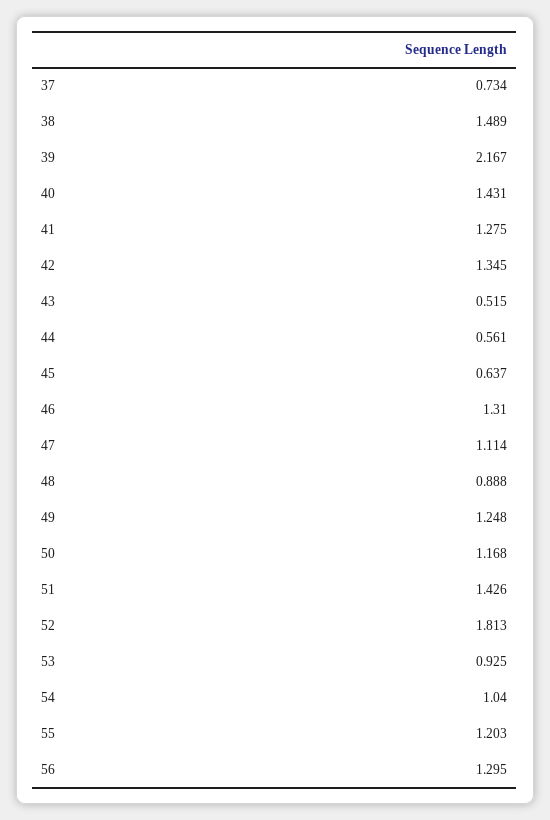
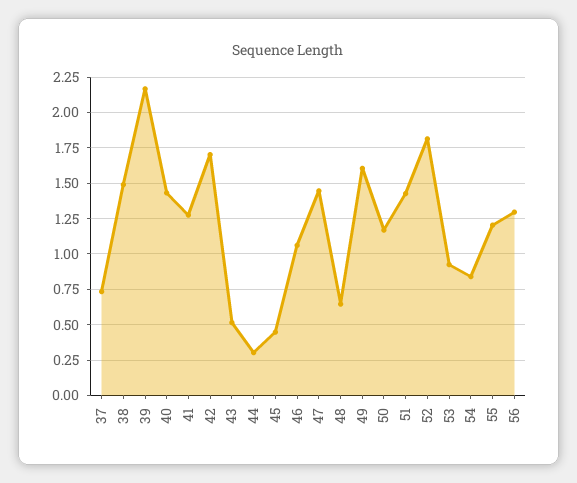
  {
    "37": 0.734,
    "38": 1.489,
    "39": 2.167,
    "40": 1.431,
    "41": 1.275,
-   "42": 1.345,
+   "42": 1.7,
    "43": 0.515,
-   "44": 0.561,
+   "44": 0.3,
-   "45": 0.637,
+   "45": 0.45,
-   "46": 1.31,
+   "46": 1.05,
-   "47": 1.114,
+   "47": 1.45,
-   "48": 0.888,
+   "48": 0.65,
-   "49": 1.248,
+   "49": 1.6,
    "50": 1.168,
    "51": 1.426,
    "52": 1.813,
    "53": 0.925,
-   "54": 1.04,
+   "54": 0.85,
    "55": 1.203,
    "56": 1.295
  }

